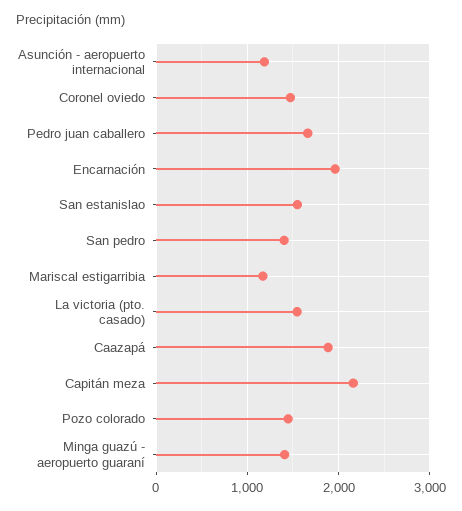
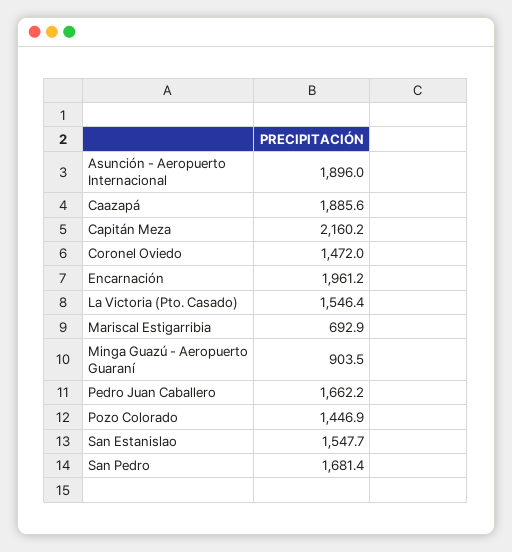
  {
-   "Asunción - aeropuerto internacional": 1200,
+   "Asunción - aeropuerto internacional": 1896,
    "Coronel oviedo": 1472,
    "Pedro juan caballero": 1662.2,
    "Encarnación": 1961.2,
    "San estanislao": 1547.7,
-   "San pedro": 1400,
+   "San pedro": 1681.4,
-   "Mariscal estigarribia": 1200,
+   "Mariscal estigarribia": 692.9,
    "La victoria (pto. casado)": 1546.4,
    "Caazapá": 1885.6,
    "Capitán meza": 2160.2,
    "Pozo colorado": 1446.9,
-   "Minga guazú - aeropuerto guaraní": 1400
+   "Minga guazú - aeropuerto guaraní": 903.5
  }

